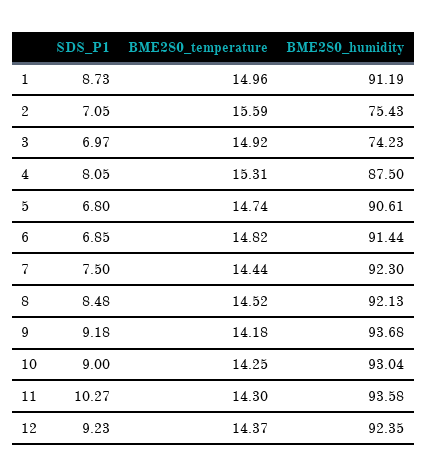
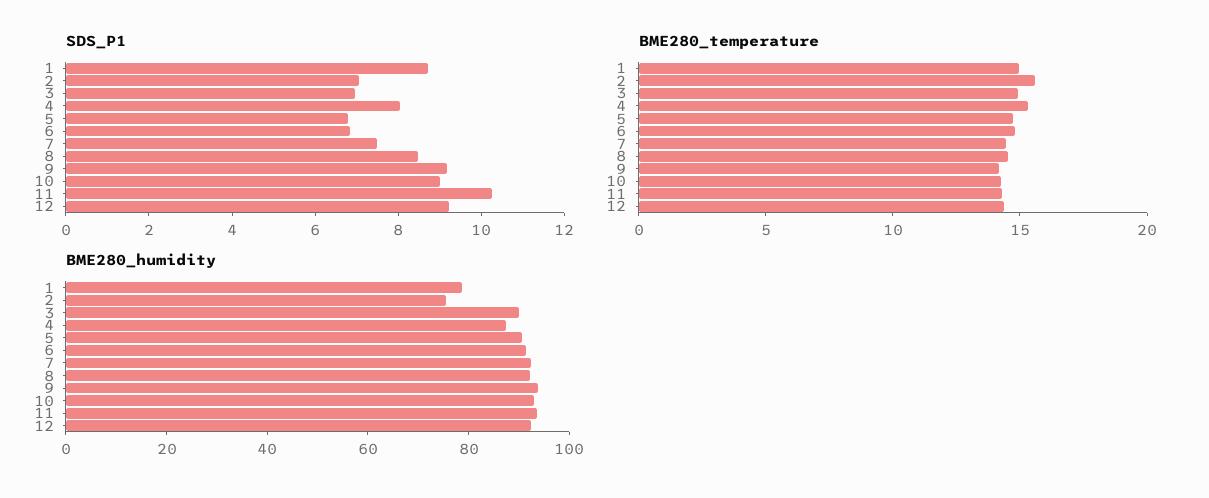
  {
    "SDS_P1": {
      "1": 8.73,
      "2": 7.05,
      "3": 6.97,
      "4": 8.05,
      "5": 6.8,
      "6": 6.85,
      "7": 7.5,
      "8": 8.48,
      "9": 9.18,
      "10": 9,
      "11": 10.27,
      "12": 9.23
    },
    "BME280_temperature": {
      "1": 14.96,
      "2": 15.59,
      "3": 14.92,
      "4": 15.31,
      "5": 14.74,
      "6": 14.82,
      "7": 14.44,
      "8": 14.52,
      "9": 14.18,
      "10": 14.25,
      "11": 14.3,
      "12": 14.37
    },
    "BME280_humidity": {
-     "1": 91.19,
+     "1": 80,
      "2": 75.43,
-     "3": 74.23,
+     "3": 90,
      "4": 87.5,
      "5": 90.61,
      "6": 91.44,
      "7": 92.3,
      "8": 92.13,
      "9": 93.68,
      "10": 93.04,
      "11": 93.58,
      "12": 92.35
    }
  }

